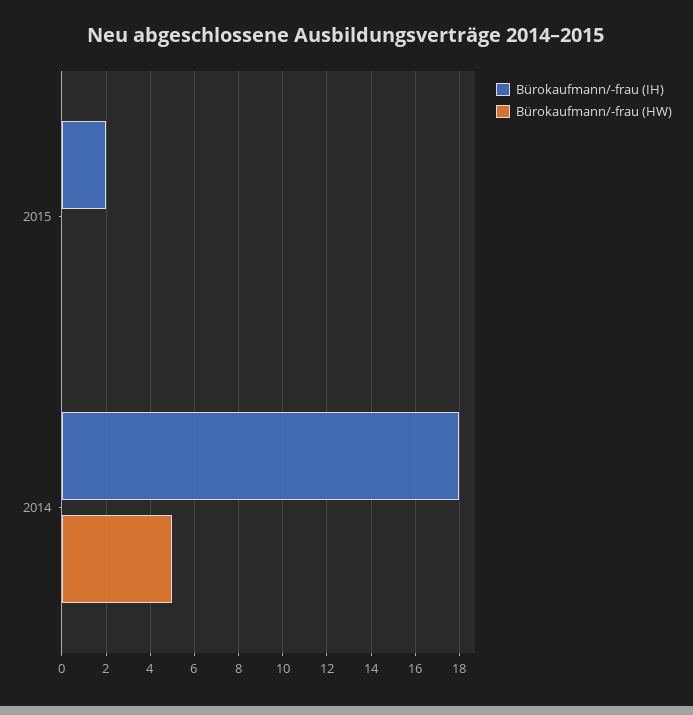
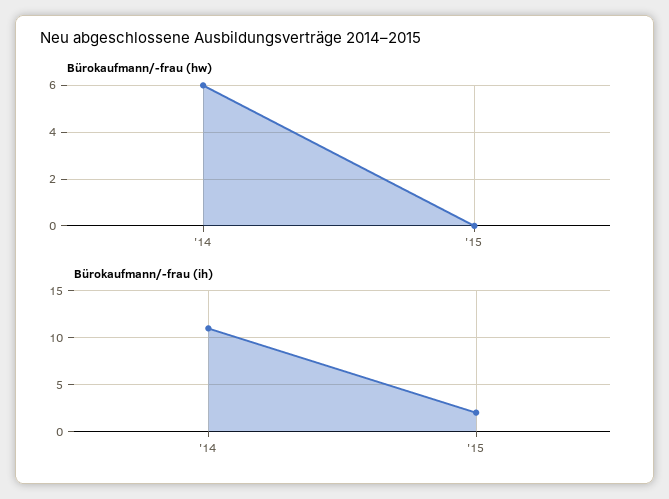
  {
    "Bürokaufmann/-frau (IH)": {
      "2015": 2,
-     "2014": 18
+     "2014": 11
    },
    "Bürokaufmann/-frau (HW)": {
      "2015": 0,
-     "2014": 5
+     "2014": 6
    }
  }

